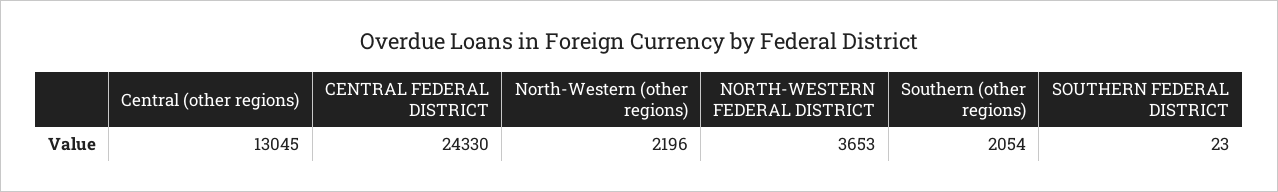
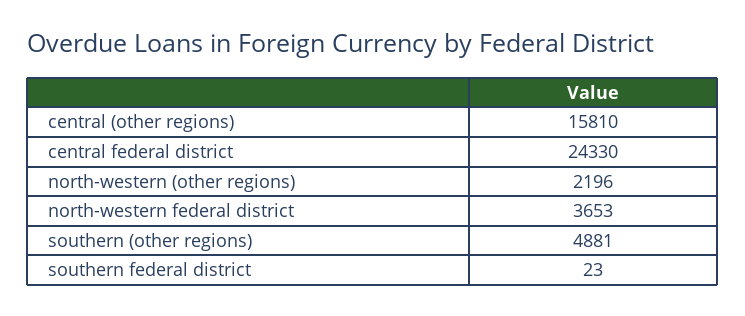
  {
-   "Central (other regions)": 13045,
+   "Central (other regions)": 15810,
    "CENTRAL FEDERAL DISTRICT": 24330,
    "North-Western (other regions)": 2196,
    "NORTH-WESTERN FEDERAL DISTRICT": 3653,
-   "Southern (other regions)": 2054,
+   "Southern (other regions)": 4881,
    "SOUTHERN FEDERAL DISTRICT": 23
  }

